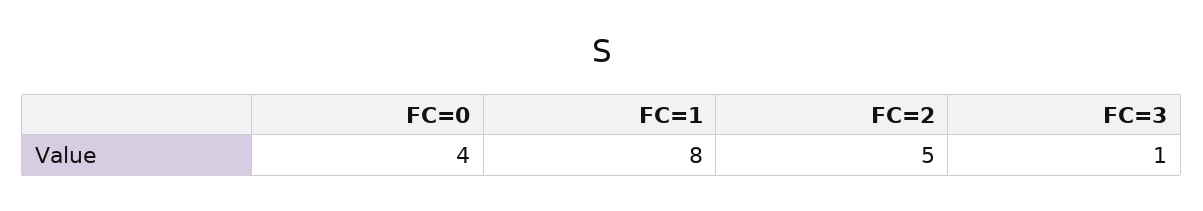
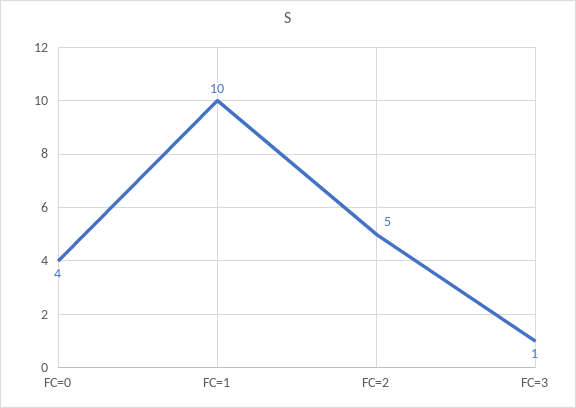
  {
    "FC=0": 4,
-   "FC=1": 8,
+   "FC=1": 10,
    "FC=2": 5,
    "FC=3": 1
  }

